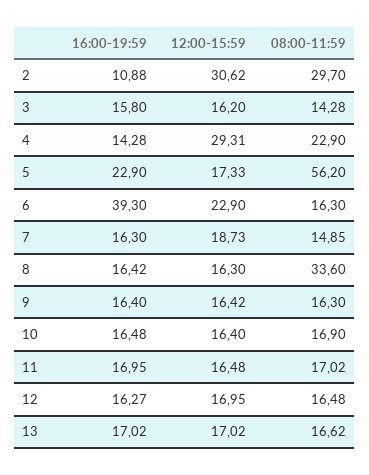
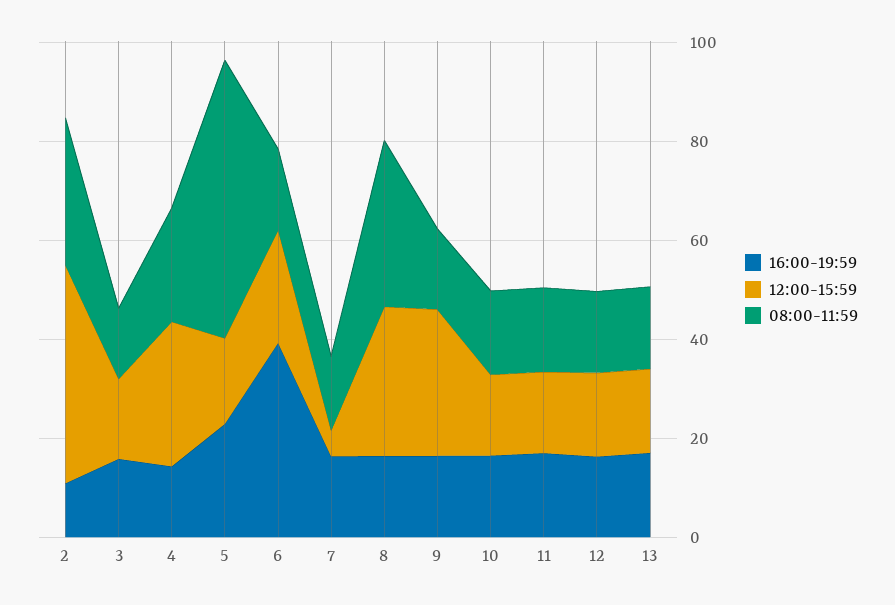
  {
    "16:00-19:59": {
      "2": 10.88,
      "3": 15.8,
      "4": 14.28,
      "5": 22.9,
      "6": 39.3,
      "7": 16.3,
      "8": 16.42,
      "9": 16.4,
      "10": 16.48,
      "11": 16.95,
      "12": 16.27,
      "13": 17.02
    },
    "12:00-15:59": {
-     "2": 30.62,
+     "2": 45,
      "3": 16.2,
      "4": 29.31,
      "5": 17.33,
      "6": 22.9,
-     "7": 18.73,
+     "7": 5,
-     "8": 16.3,
+     "8": 30,
-     "9": 16.42,
+     "9": 30,
      "10": 16.4,
      "11": 16.48,
      "12": 16.95,
      "13": 17.02
    },
    "08:00-11:59": {
      "2": 29.7,
      "3": 14.28,
      "4": 22.9,
      "5": 56.2,
      "6": 16.3,
      "7": 14.85,
      "8": 33.6,
      "9": 16.3,
      "10": 16.9,
      "11": 17.02,
      "12": 16.48,
      "13": 16.62
    }
  }

